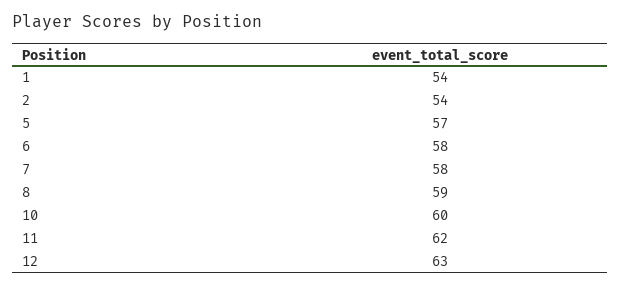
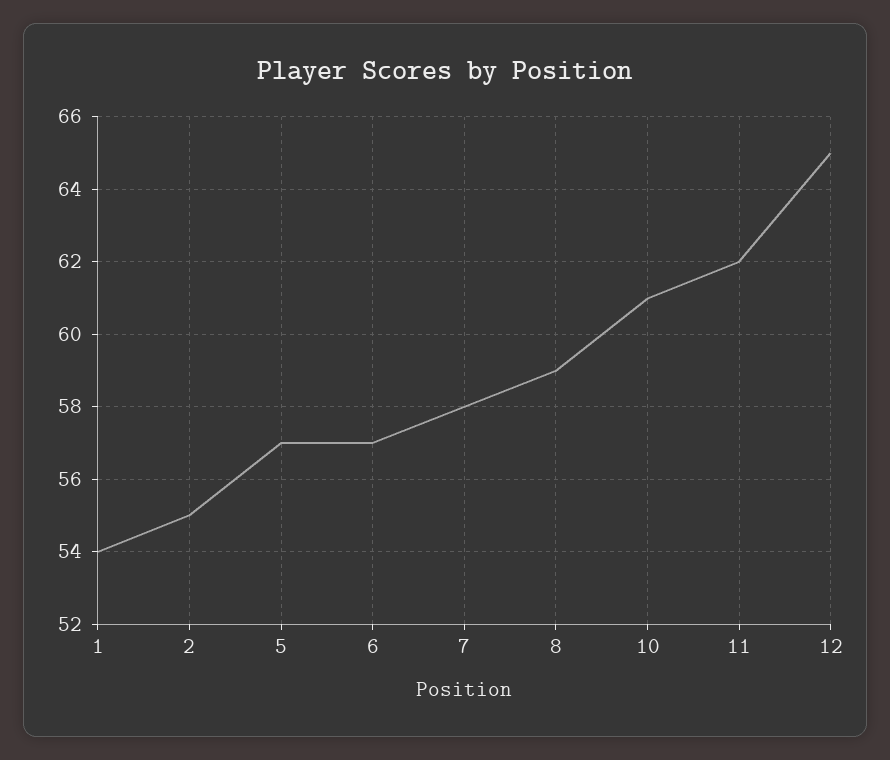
  {
    "1": 54,
-   "2": 54,
+   "2": 55,
    "5": 57,
-   "6": 58,
+   "6": 57,
    "7": 58,
    "8": 59,
-   "10": 60,
+   "10": 61,
    "11": 62,
-   "12": 63
+   "12": 65
  }

